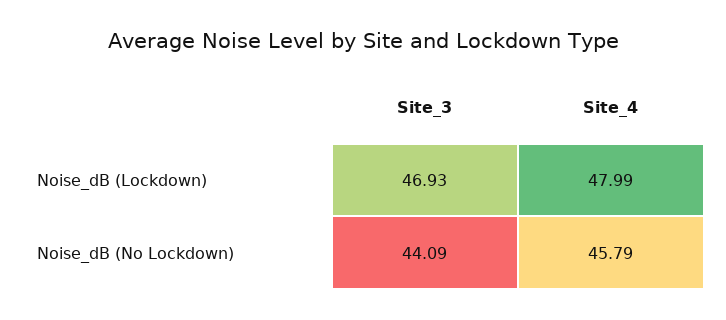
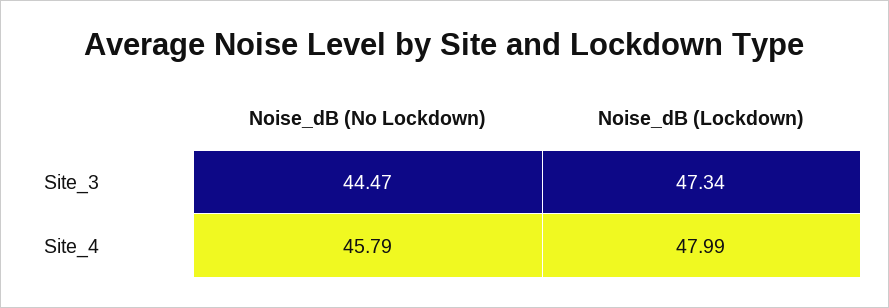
  {
    "Site_3": {
-     "Noise_dB (Lockdown)": 46.93,
+     "Noise_dB (Lockdown)": 47.34,
-     "Noise_dB (No Lockdown)": 44.09
+     "Noise_dB (No Lockdown)": 44.47
    },
    "Site_4": {
      "Noise_dB (Lockdown)": 47.99,
      "Noise_dB (No Lockdown)": 45.79
    }
  }

